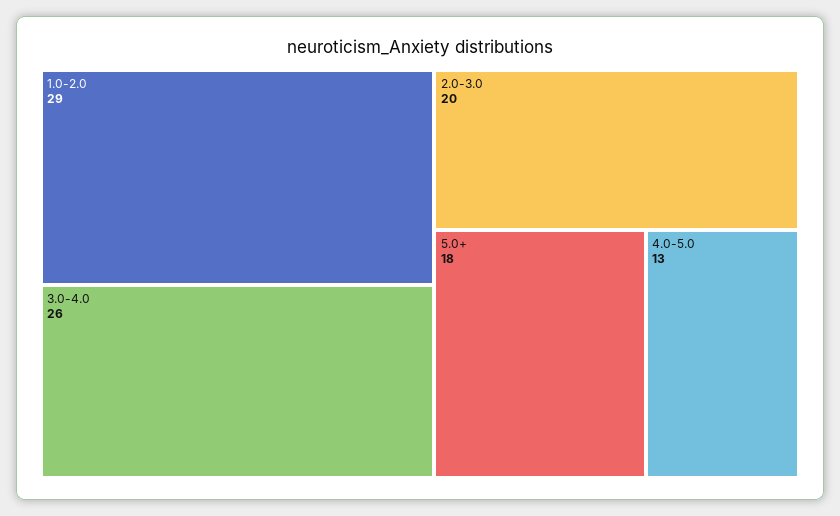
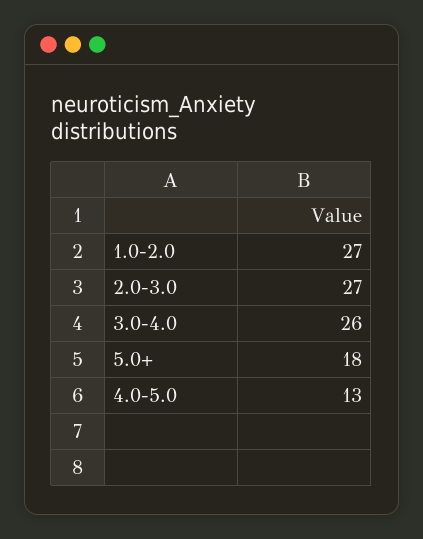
  {
-   "1.0-2.0": 29,
+   "1.0-2.0": 27,
    "3.0-4.0": 26,
-   "2.0-3.0": 20,
+   "2.0-3.0": 27,
    "5.0+": 18,
    "4.0-5.0": 13
  }

